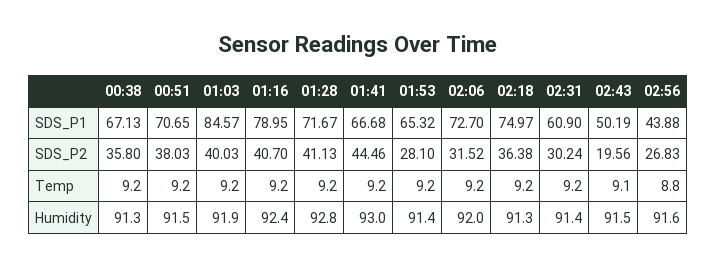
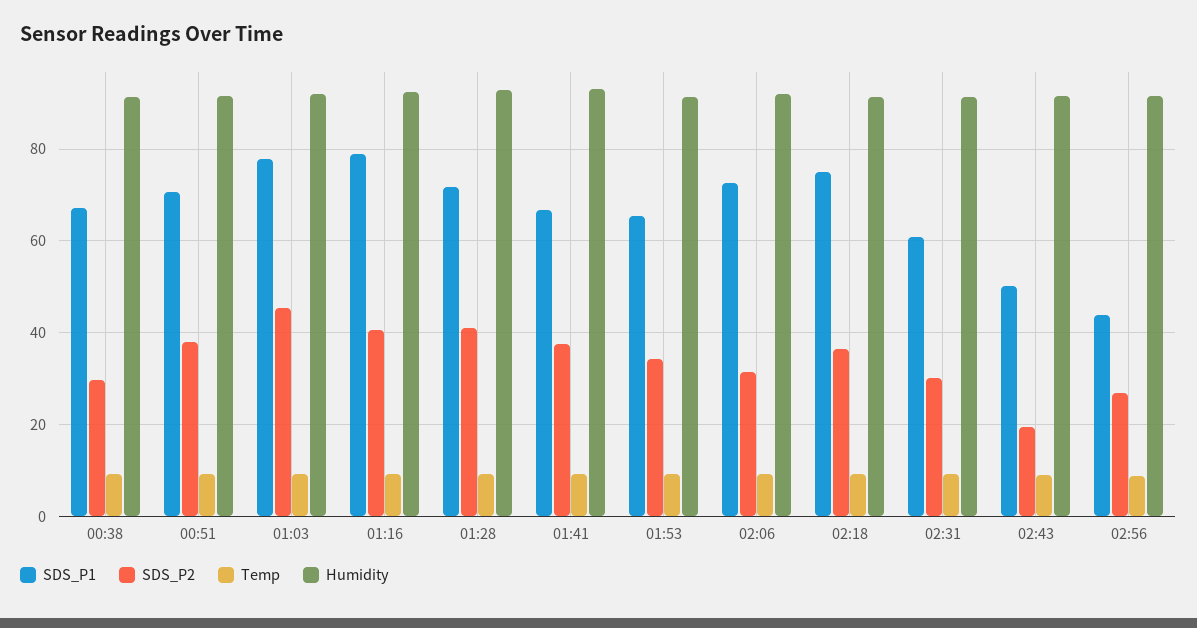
  {
    "SDS_P1": {
      "00:38": 67.13,
      "00:51": 70.65,
-     "01:03": 84.57,
+     "01:03": 78,
      "01:16": 78.95,
      "01:28": 71.67,
      "01:41": 66.68,
      "01:53": 65.32,
      "02:06": 72.7,
      "02:18": 74.97,
      "02:31": 60.9,
      "02:43": 50.19,
      "02:56": 43.88
    },
    "SDS_P2": {
-     "00:38": 35.8,
+     "00:38": 30,
      "00:51": 38.03,
-     "01:03": 40.03,
+     "01:03": 46,
      "01:16": 40.7,
      "01:28": 41.13,
-     "01:41": 44.46,
+     "01:41": 38,
-     "01:53": 28.1,
+     "01:53": 34,
      "02:06": 31.52,
      "02:18": 36.38,
      "02:31": 30.24,
      "02:43": 19.56,
      "02:56": 26.83
    },
    "Temp": {
      "00:38": 9.2,
      "00:51": 9.2,
      "01:03": 9.2,
      "01:16": 9.2,
      "01:28": 9.2,
      "01:41": 9.2,
      "01:53": 9.2,
      "02:06": 9.2,
      "02:18": 9.2,
      "02:31": 9.2,
      "02:43": 9.1,
      "02:56": 8.8
    },
    "Humidity": {
      "00:38": 91.3,
      "00:51": 91.5,
      "01:03": 91.9,
      "01:16": 92.4,
      "01:28": 92.8,
      "01:41": 93,
      "01:53": 91.4,
      "02:06": 92,
      "02:18": 91.3,
      "02:31": 91.4,
      "02:43": 91.5,
      "02:56": 91.6
    }
  }

